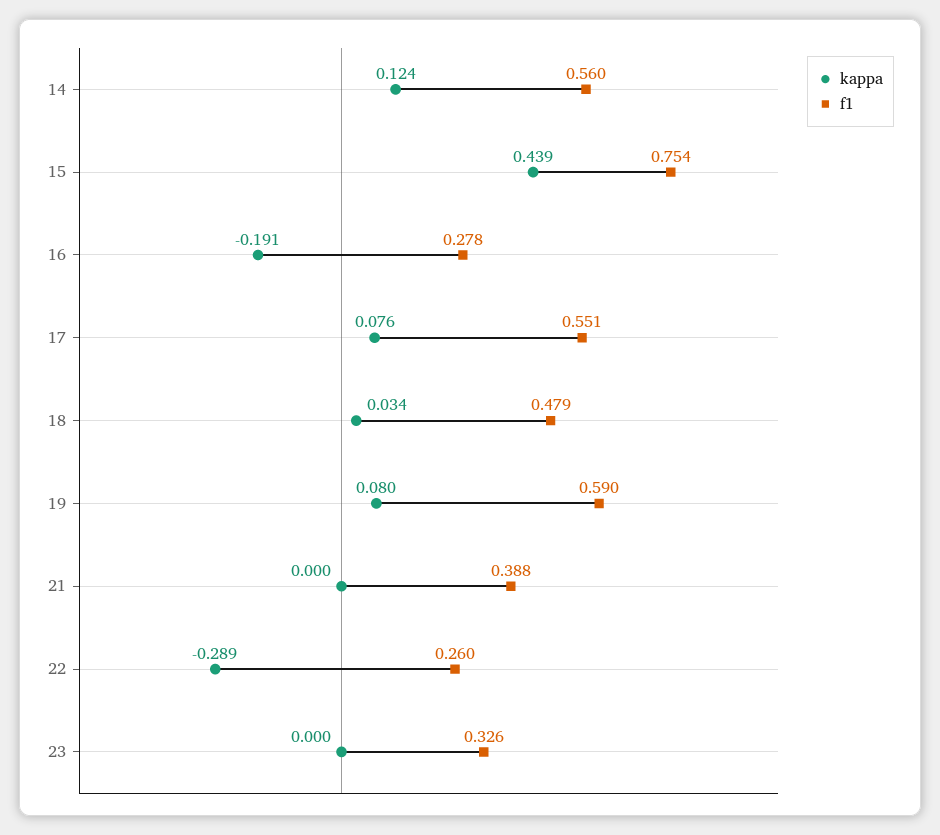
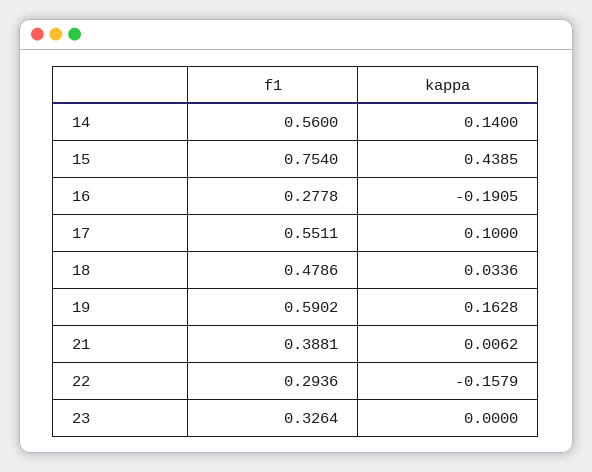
  {
    "kappa": {
-     "14": 0.124,
+     "14": 0.14,
      "15": 0.4385,
      "16": -0.1905,
-     "17": 0.076,
+     "17": 0.1,
      "18": 0.0336,
-     "19": 0.08,
+     "19": 0.1628,
-     "21": 0,
+     "21": 0.0062,
-     "22": -0.289,
+     "22": -0.1579,
      "23": 0
    },
    "f1": {
      "14": 0.56,
      "15": 0.754,
      "16": 0.2778,
      "17": 0.5511,
      "18": 0.4786,
      "19": 0.5902,
      "21": 0.3881,
-     "22": 0.26,
+     "22": 0.2936,
      "23": 0.3264
    }
  }

